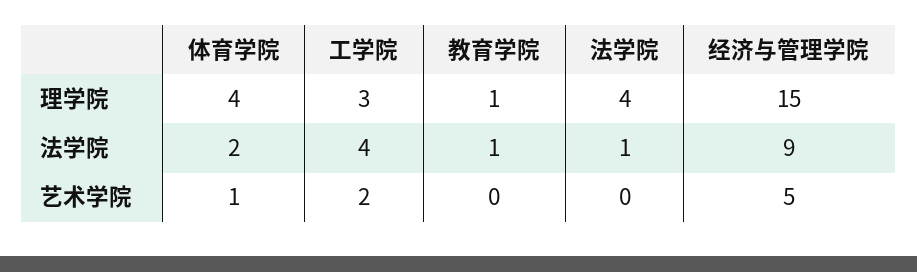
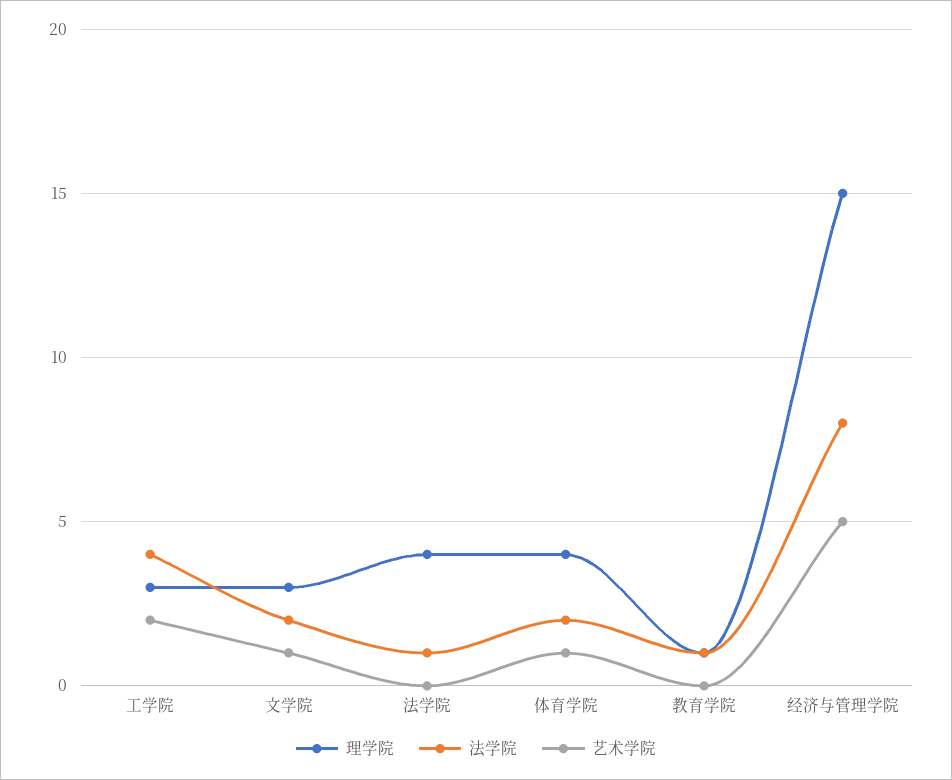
  {
    "理学院": {
      "体育学院": 4,
      "工学院": 3,
      "教育学院": 1,
      "法学院": 4,
-     "经济与管理学院": 15
+     "经济与管理学院": 15,
+     "文学院": 3
    },
    "法学院": {
      "体育学院": 2,
      "工学院": 4,
      "教育学院": 1,
      "法学院": 1,
-     "经济与管理学院": 9
+     "经济与管理学院": 8,
+     "文学院": 2
    },
    "艺术学院": {
      "体育学院": 1,
      "工学院": 2,
      "教育学院": 0,
      "法学院": 0,
-     "经济与管理学院": 5
+     "经济与管理学院": 5,
+     "文学院": 1
    }
  }

